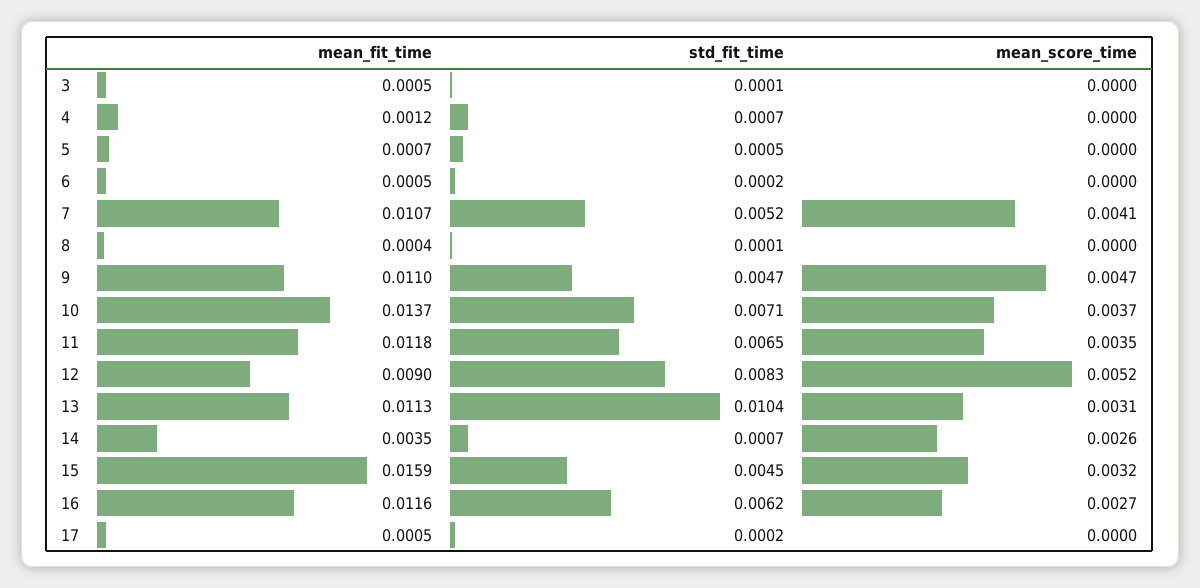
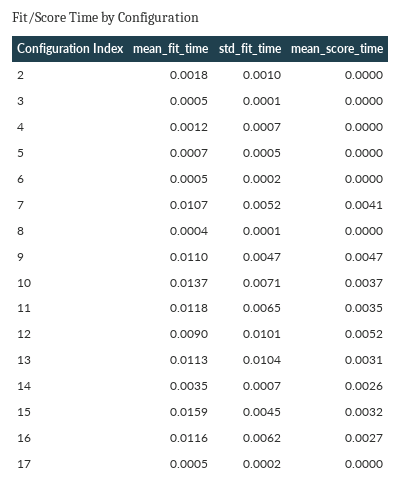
  {
    "mean_fit_time": {
      "3": 0.0005,
      "4": 0.0012,
      "5": 0.0007,
      "6": 0.0005,
      "7": 0.0107,
      "8": 0.0004,
      "9": 0.011,
      "10": 0.0137,
      "11": 0.0118,
      "12": 0.009,
      "13": 0.0113,
      "14": 0.0035,
      "15": 0.0159,
      "16": 0.0116,
-     "17": 0.0005
+     "17": 0.0005,
+     "2": 0.0018
    },
    "std_fit_time": {
      "3": 0.0001,
      "4": 0.0007,
      "5": 0.0005,
      "6": 0.0002,
      "7": 0.0052,
      "8": 0.0001,
      "9": 0.0047,
      "10": 0.0071,
      "11": 0.0065,
-     "12": 0.0083,
+     "12": 0.0101,
      "13": 0.0104,
      "14": 0.0007,
      "15": 0.0045,
      "16": 0.0062,
-     "17": 0.0002
+     "17": 0.0002,
+     "2": 0.001
    },
    "mean_score_time": {
      "3": 0,
      "4": 0,
      "5": 0,
      "6": 0,
      "7": 0.0041,
      "8": 0,
      "9": 0.0047,
      "10": 0.0037,
      "11": 0.0035,
      "12": 0.0052,
      "13": 0.0031,
      "14": 0.0026,
      "15": 0.0032,
      "16": 0.0027,
-     "17": 0
+     "17": 0,
+     "2": 0
    }
  }

